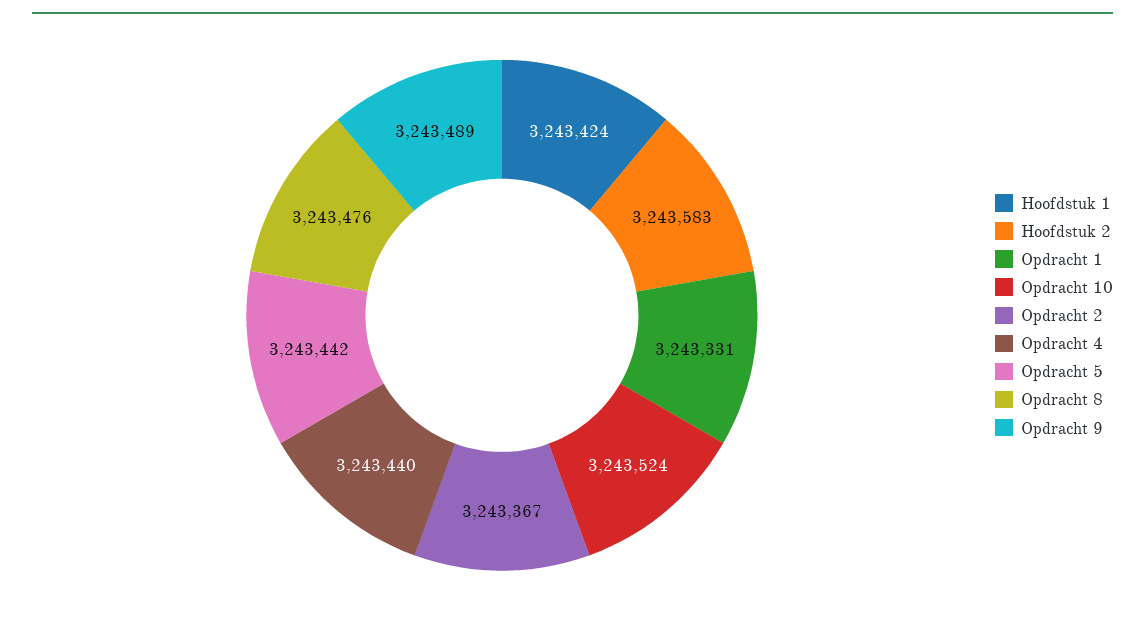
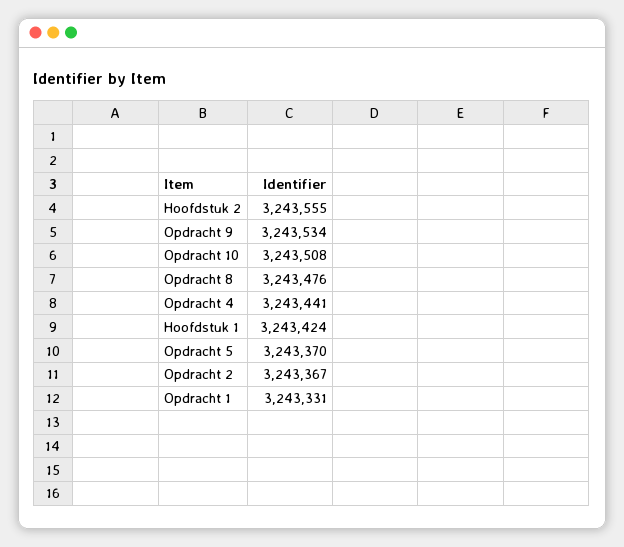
  {
    "Hoofdstuk 1": 3243424,
-   "Hoofdstuk 2": 3243583,
+   "Hoofdstuk 2": 3243555,
    "Opdracht 1": 3243331,
-   "Opdracht 10": 3243524,
+   "Opdracht 10": 3243508,
    "Opdracht 2": 3243367,
-   "Opdracht 4": 3243440,
+   "Opdracht 4": 3243441,
-   "Opdracht 5": 3243442,
+   "Opdracht 5": 3243370,
    "Opdracht 8": 3243476,
-   "Opdracht 9": 3243489
+   "Opdracht 9": 3243534
  }

